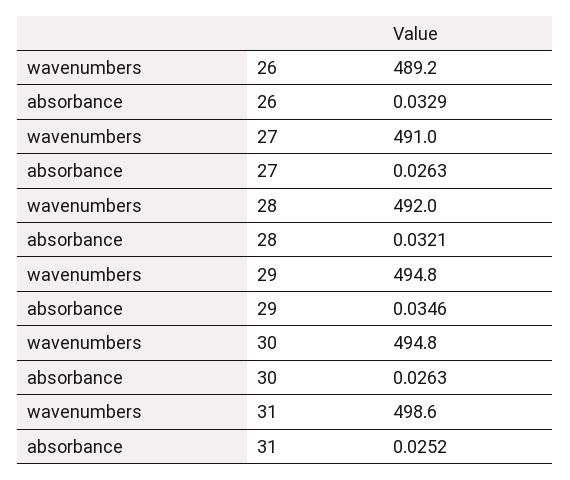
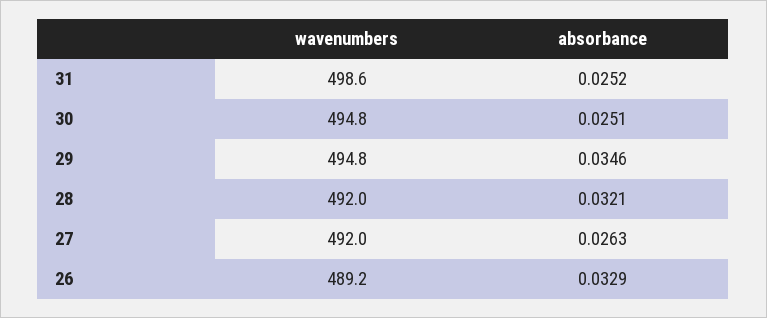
  {
    "wavenumbers": {
      "26": 489.2,
-     "27": 491,
+     "27": 492,
      "28": 492,
      "29": 494.8,
      "30": 494.8,
      "31": 498.6
    },
    "absorbance": {
      "26": 0.0329,
      "27": 0.0263,
      "28": 0.0321,
      "29": 0.0346,
-     "30": 0.0263,
+     "30": 0.0251,
      "31": 0.0252
    }
  }

